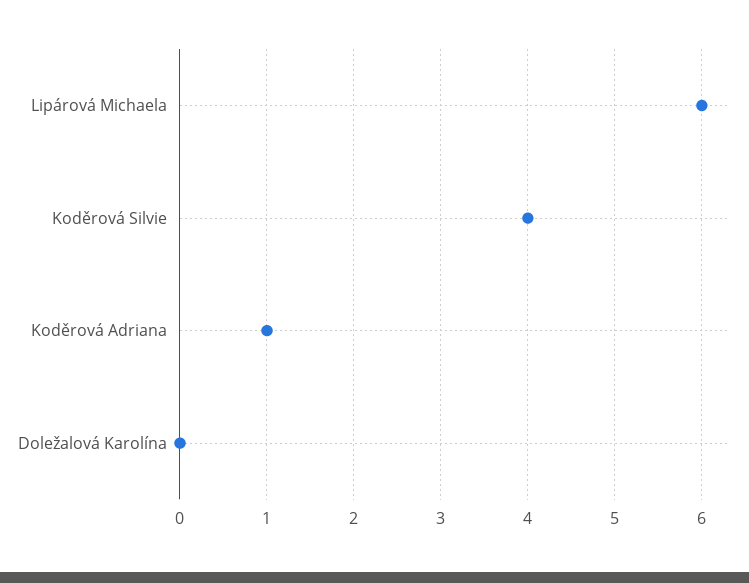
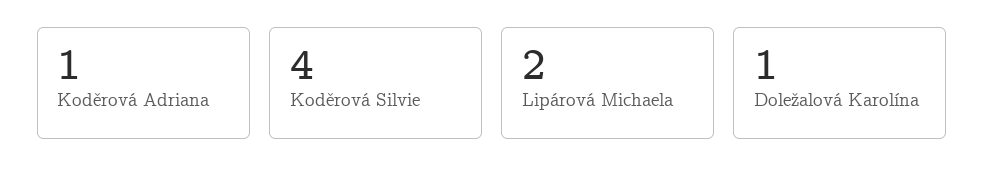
  {
-   "Lipárová Michaela": 6,
+   "Lipárová Michaela": 2,
    "Koděrová Silvie": 4,
    "Koděrová Adriana": 1,
-   "Doležalová Karolína": 0
+   "Doležalová Karolína": 1
  }

